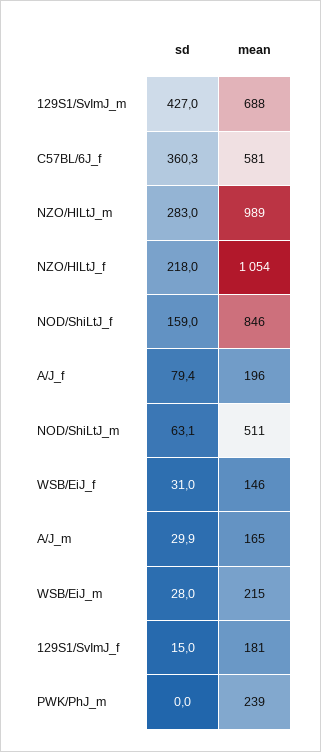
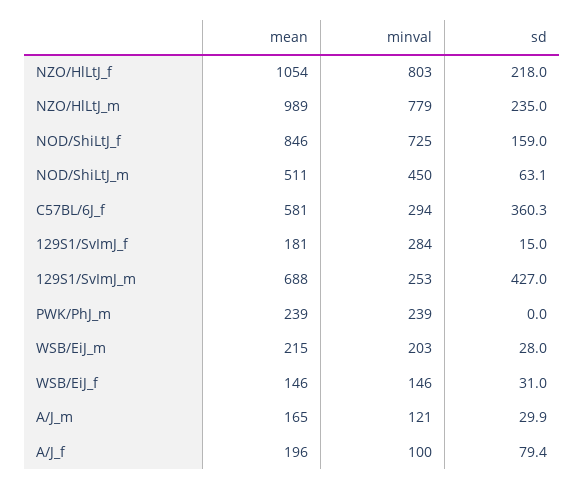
  {
    "sd": {
      "129S1/SvImJ_m": 427,
      "C57BL/6J_f": 360.3,
-     "NZO/HlLtJ_m": 283,
+     "NZO/HlLtJ_m": 235,
      "NZO/HlLtJ_f": 218,
      "NOD/ShiLtJ_f": 159,
      "A/J_f": 79.4,
      "NOD/ShiLtJ_m": 63.1,
      "WSB/EiJ_f": 31,
      "A/J_m": 29.9,
      "WSB/EiJ_m": 28,
      "129S1/SvImJ_f": 15,
      "PWK/PhJ_m": 0
    },
    "mean": {
      "129S1/SvImJ_m": 688,
      "C57BL/6J_f": 581,
      "NZO/HlLtJ_m": 989,
      "NZO/HlLtJ_f": 1054,
      "NOD/ShiLtJ_f": 846,
      "A/J_f": 196,
      "NOD/ShiLtJ_m": 511,
      "WSB/EiJ_f": 146,
      "A/J_m": 165,
      "WSB/EiJ_m": 215,
      "129S1/SvImJ_f": 181,
      "PWK/PhJ_m": 239
-   }
+   },
+   "minval": {
+     "NZO/HlLtJ_f": 803,
+     "NZO/HlLtJ_m": 779,
+     "NOD/ShiLtJ_f": 725,
+     "NOD/ShiLtJ_m": 450,
+     "C57BL/6J_f": 294,
+     "129S1/SvImJ_f": 284,
+     "129S1/SvImJ_m": 253,
+     "PWK/PhJ_m": 239,
+     "WSB/EiJ_m": 203,
+     "WSB/EiJ_f": 146,
+     "A/J_m": 121,
+     "A/J_f": 100
+   }
  }

